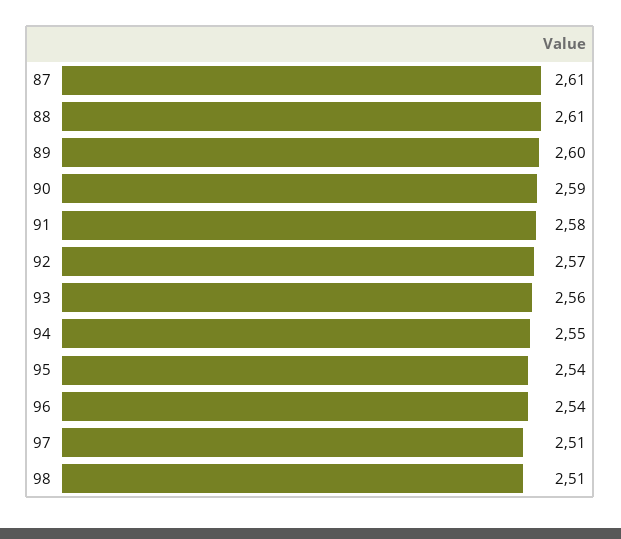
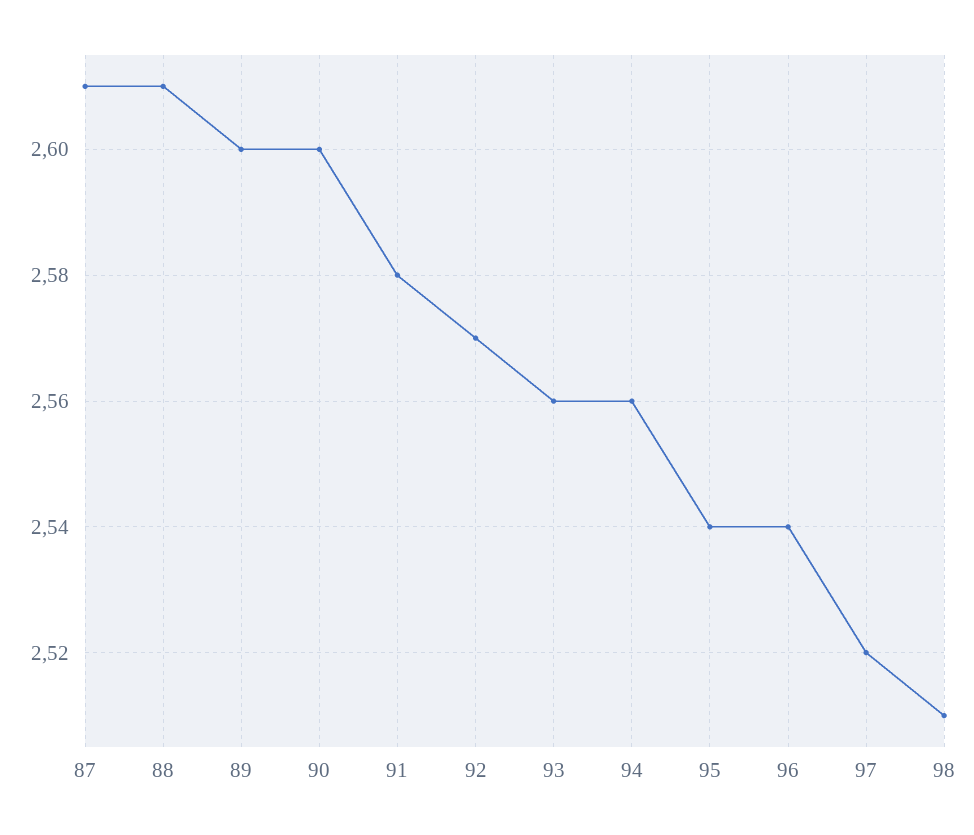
  {
    "87": 2.61,
    "88": 2.61,
    "89": 2.6,
-   "90": 2.59,
+   "90": 2.6,
    "91": 2.58,
    "92": 2.57,
    "93": 2.56,
-   "94": 2.55,
+   "94": 2.56,
    "95": 2.54,
    "96": 2.54,
-   "97": 2.51,
+   "97": 2.52,
    "98": 2.51
  }

